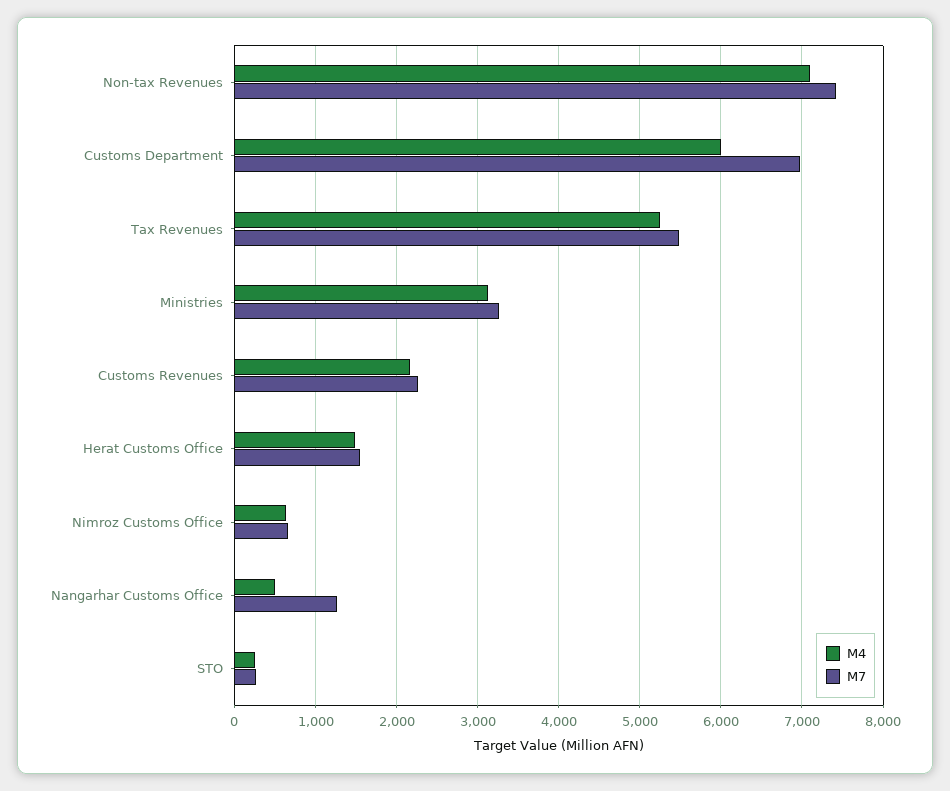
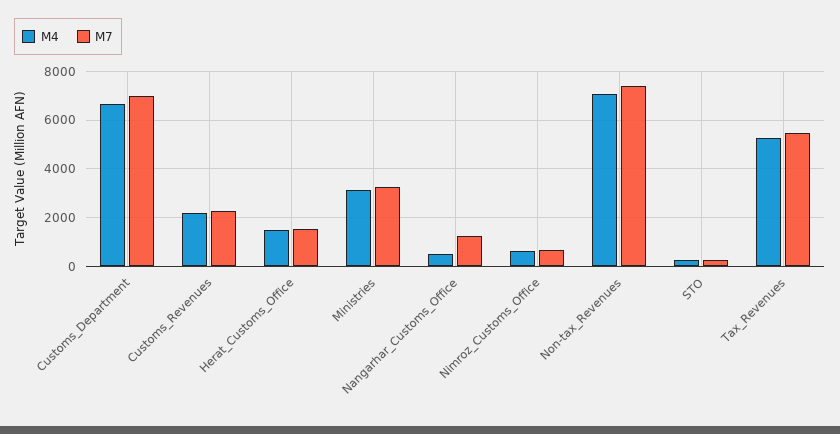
  {
    "M4": {
      "Non-tax Revenues": 7100,
-     "Customs Department": 6000,
+     "Customs Department": 6750,
      "Tax Revenues": 5300,
      "Ministries": 3100,
      "Customs Revenues": 2200,
      "Herat Customs Office": 1500,
      "Nimroz Customs Office": 600,
      "Nangarhar Customs Office": 500,
      "STO": 300
    },
    "M7": {
      "Non-tax Revenues": 7400,
      "Customs Department": 7000,
      "Tax Revenues": 5500,
      "Ministries": 3300,
      "Customs Revenues": 2300,
      "Herat Customs Office": 1600,
      "Nimroz Customs Office": 700,
      "Nangarhar Customs Office": 1300,
      "STO": 300
    }
  }

